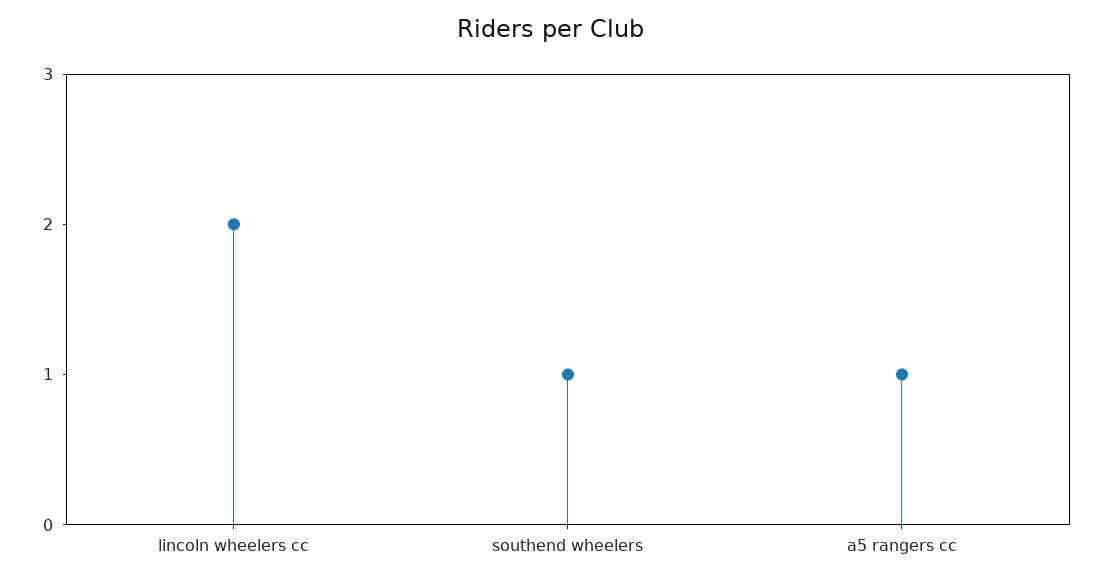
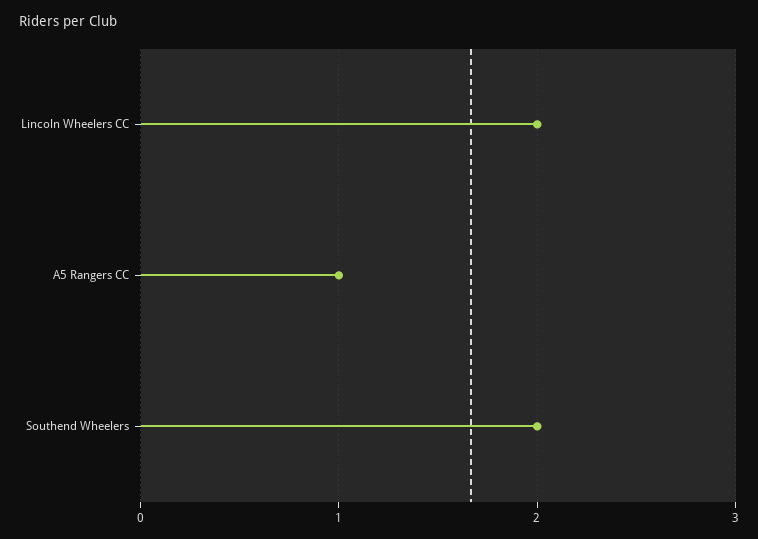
  {
    "lincoln wheelers cc": 2,
-   "southend wheelers": 1,
+   "southend wheelers": 2,
    "a5 rangers cc": 1
  }

